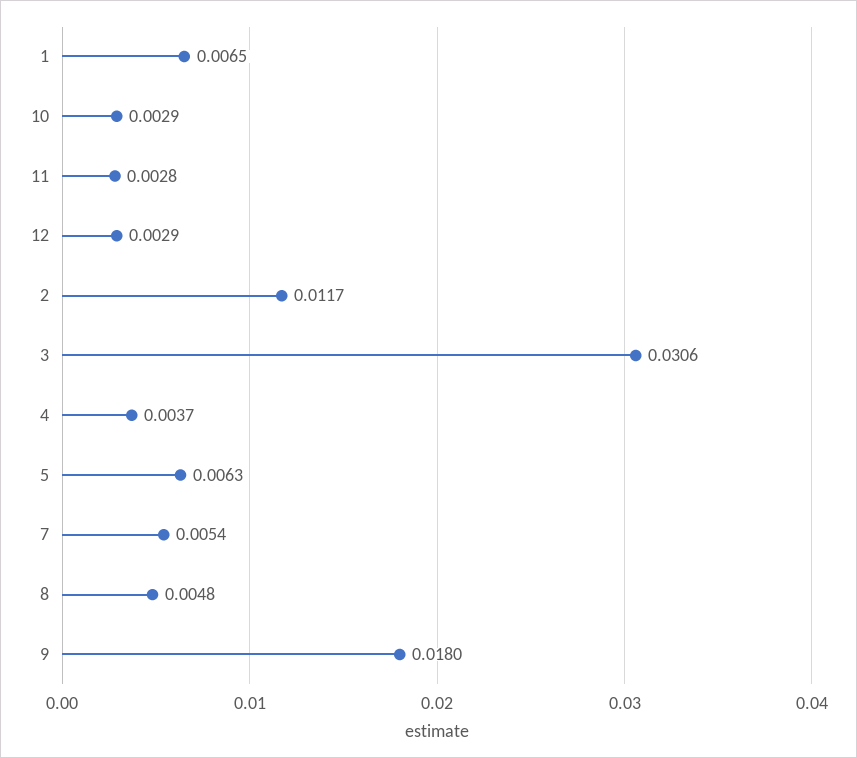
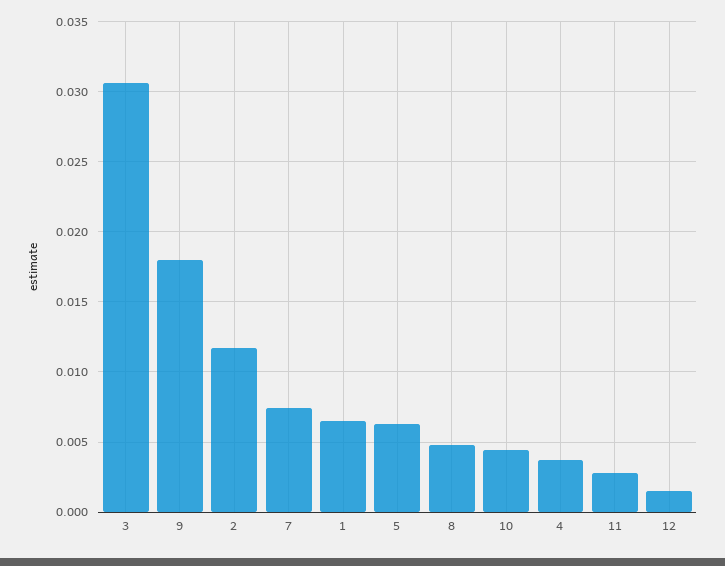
  {
    "1": 0.0065,
-   "10": 0.0029,
+   "10": 0.0045,
    "11": 0.0028,
-   "12": 0.0029,
+   "12": 0.0015,
    "2": 0.0117,
    "3": 0.0306,
    "4": 0.0037,
    "5": 0.0063,
-   "7": 0.0054,
+   "7": 0.0075,
    "8": 0.0048,
    "9": 0.018
  }

